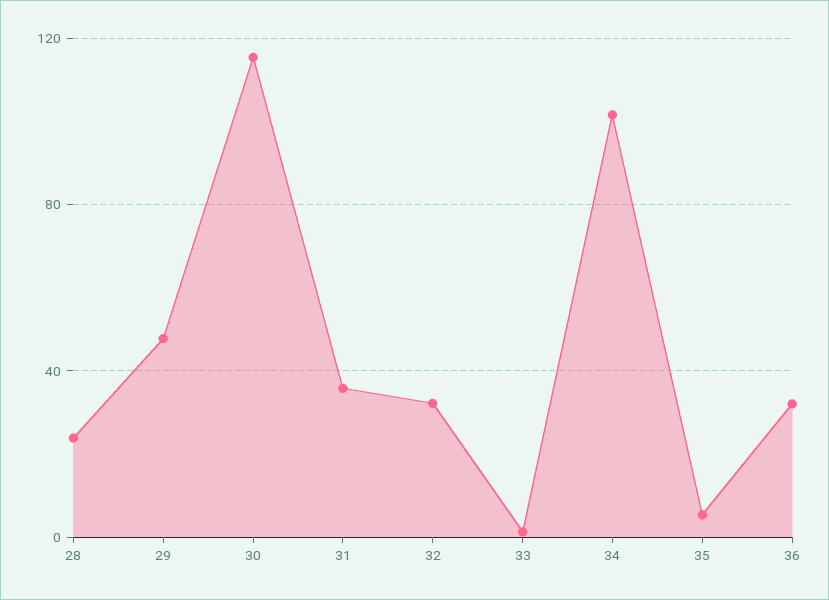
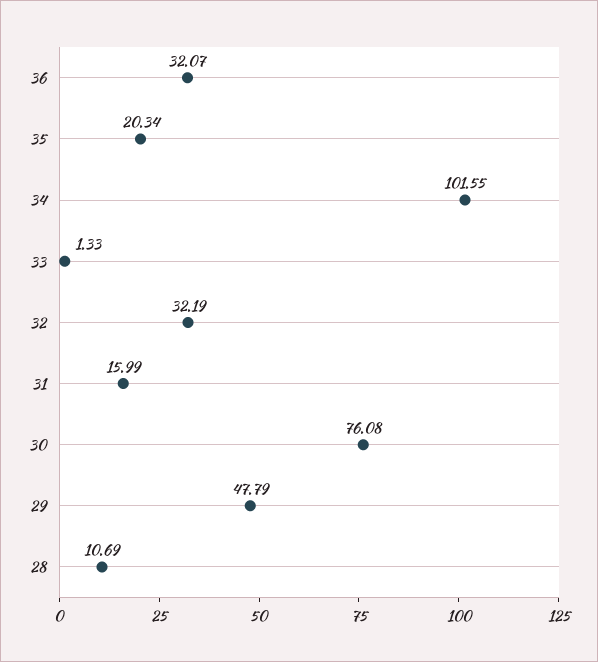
  {
-   "28": 25,
+   "28": 10.69,
    "29": 47.79,
-   "30": 115,
+   "30": 76.08,
-   "31": 35,
+   "31": 15.99,
    "32": 32.19,
    "33": 1.33,
    "34": 101.55,
-   "35": 5,
+   "35": 20.34,
    "36": 32.07
  }

